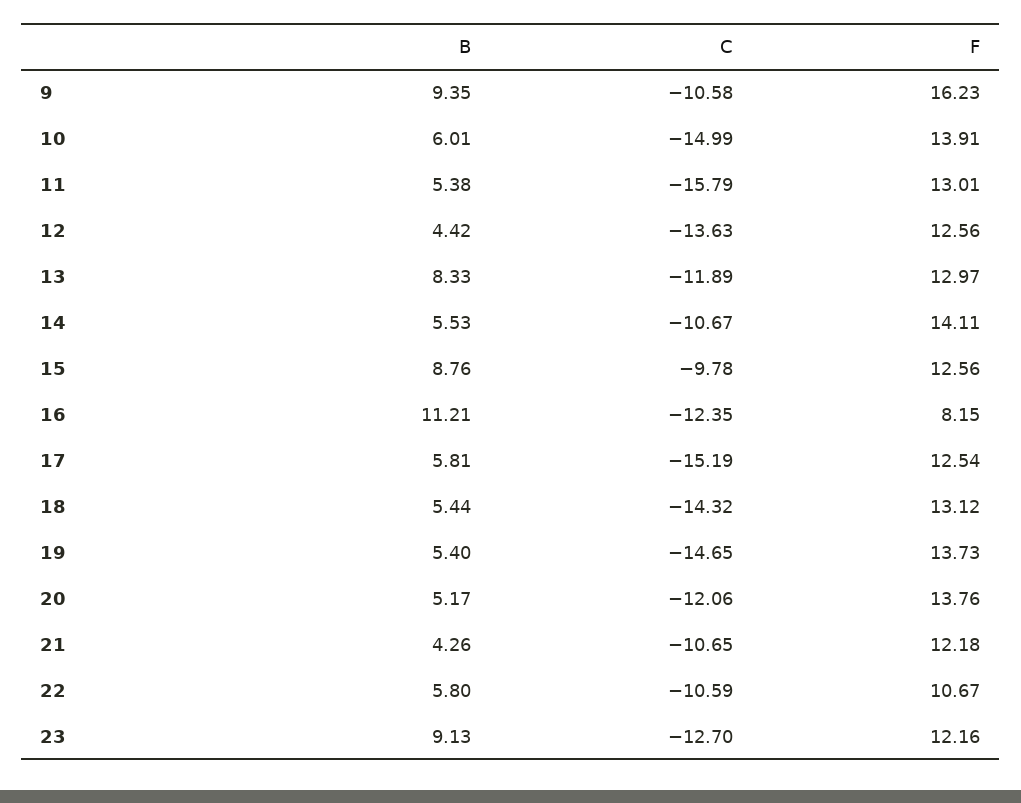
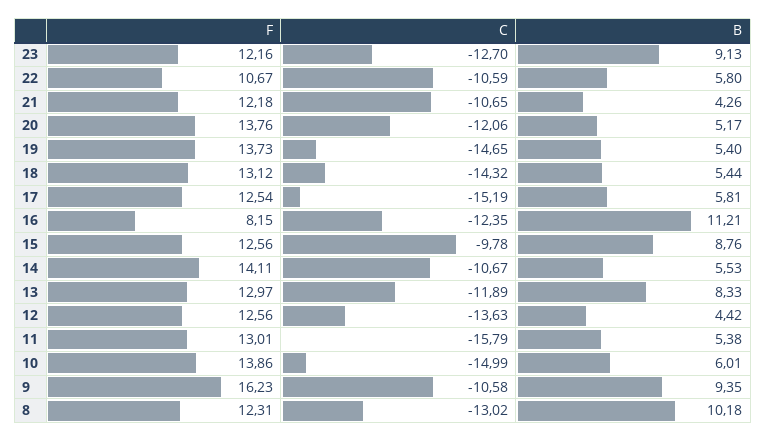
  {
    "B": {
      "9": 9.35,
      "10": 6.01,
      "11": 5.38,
      "12": 4.42,
      "13": 8.33,
      "14": 5.53,
      "15": 8.76,
      "16": 11.21,
      "17": 5.81,
      "18": 5.44,
      "19": 5.4,
      "20": 5.17,
      "21": 4.26,
      "22": 5.8,
-     "23": 9.13
+     "23": 9.13,
+     "8": 10.18
    },
    "C": {
      "9": -10.58,
      "10": -14.99,
      "11": -15.79,
      "12": -13.63,
      "13": -11.89,
      "14": -10.67,
      "15": -9.78,
      "16": -12.35,
      "17": -15.19,
      "18": -14.32,
      "19": -14.65,
      "20": -12.06,
      "21": -10.65,
      "22": -10.59,
-     "23": -12.7
+     "23": -12.7,
+     "8": -13.02
    },
    "F": {
      "9": 16.23,
-     "10": 13.91,
+     "10": 13.86,
      "11": 13.01,
      "12": 12.56,
      "13": 12.97,
      "14": 14.11,
      "15": 12.56,
      "16": 8.15,
      "17": 12.54,
      "18": 13.12,
      "19": 13.73,
      "20": 13.76,
      "21": 12.18,
      "22": 10.67,
-     "23": 12.16
+     "23": 12.16,
+     "8": 12.31
    }
  }

